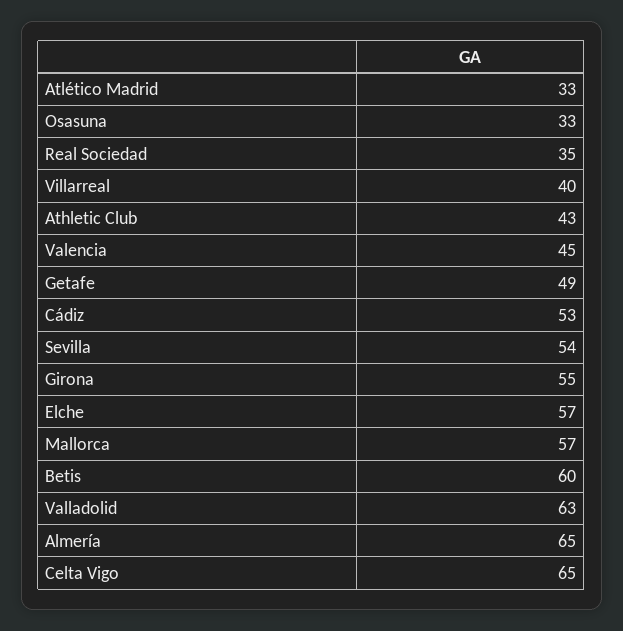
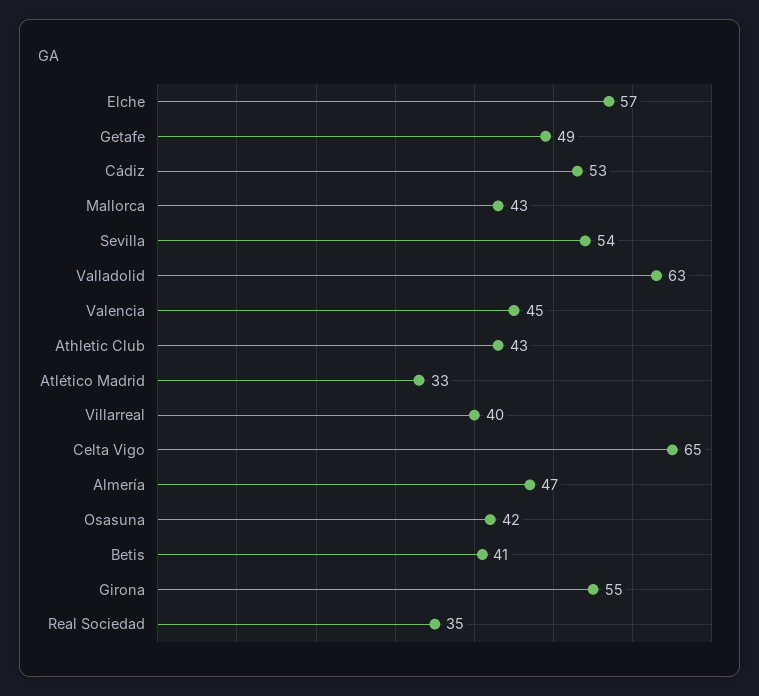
  {
    "Atlético Madrid": 33,
-   "Osasuna": 33,
+   "Osasuna": 42,
    "Real Sociedad": 35,
    "Villarreal": 40,
    "Athletic Club": 43,
    "Valencia": 45,
    "Getafe": 49,
    "Cádiz": 53,
    "Sevilla": 54,
    "Girona": 55,
    "Elche": 57,
-   "Mallorca": 57,
+   "Mallorca": 43,
-   "Betis": 60,
+   "Betis": 41,
    "Valladolid": 63,
-   "Almería": 65,
+   "Almería": 47,
    "Celta Vigo": 65
  }

